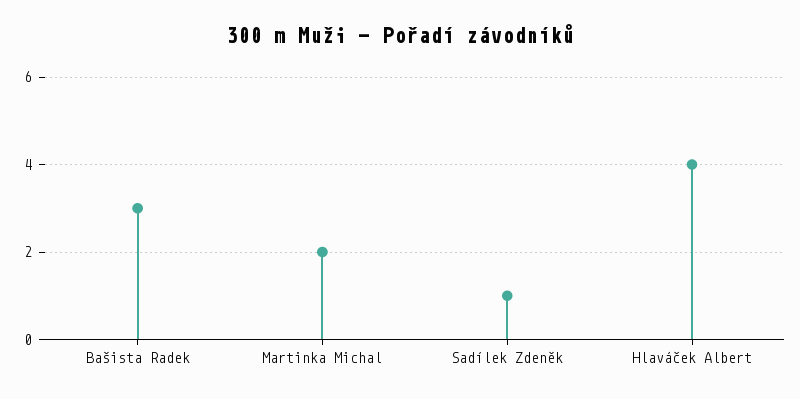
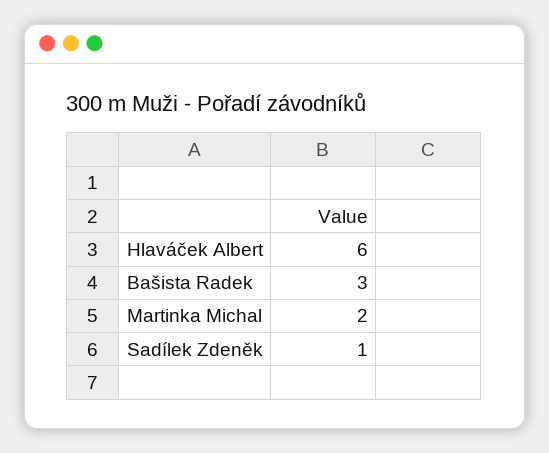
  {
    "Bašista Radek": 3,
    "Martinka Michal": 2,
    "Sadílek Zdeněk": 1,
-   "Hlaváček Albert": 4
+   "Hlaváček Albert": 6
  }

